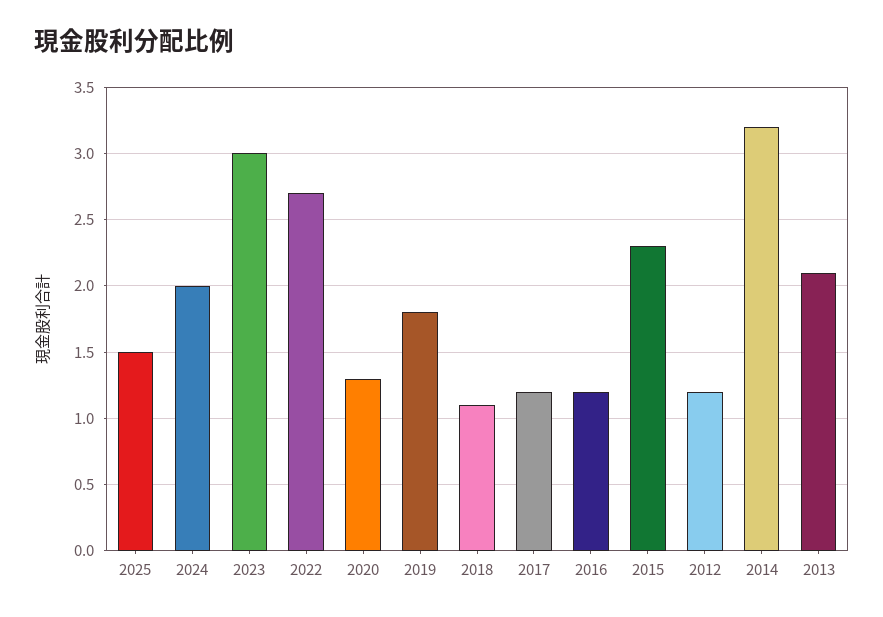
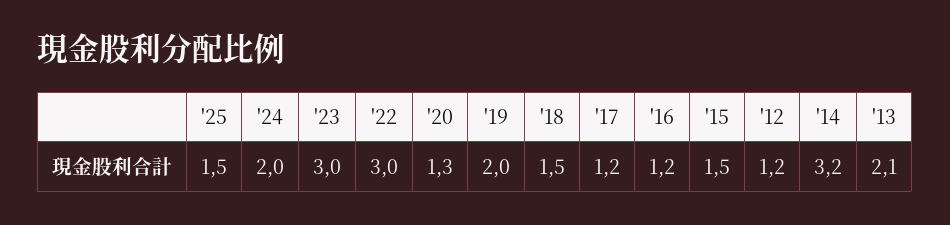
  {
    "2025": 1.5,
    "2024": 2,
    "2023": 3,
-   "2022": 2.7,
+   "2022": 3,
    "2020": 1.3,
-   "2019": 1.8,
+   "2019": 2,
-   "2018": 1.1,
+   "2018": 1.5,
    "2017": 1.2,
    "2016": 1.2,
-   "2015": 2.3,
+   "2015": 1.5,
    "2012": 1.2,
    "2014": 3.2,
    "2013": 2.1
  }

